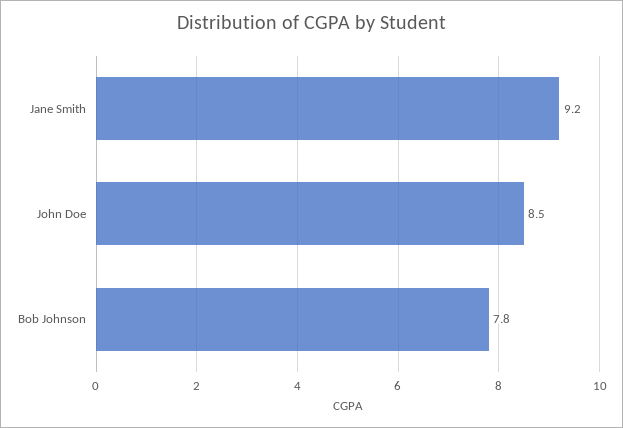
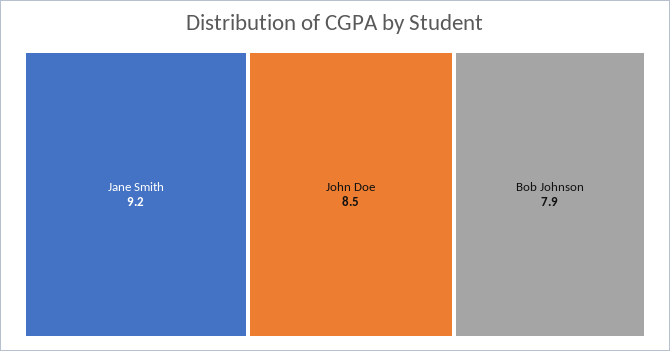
  {
    "Jane Smith": 9.2,
    "John Doe": 8.5,
-   "Bob Johnson": 7.8
+   "Bob Johnson": 7.9
  }

